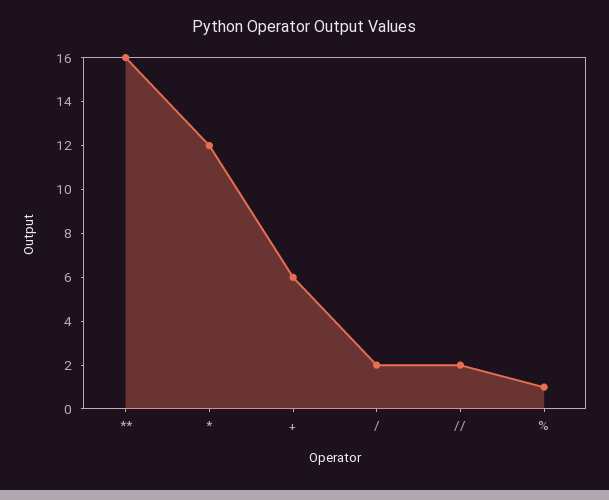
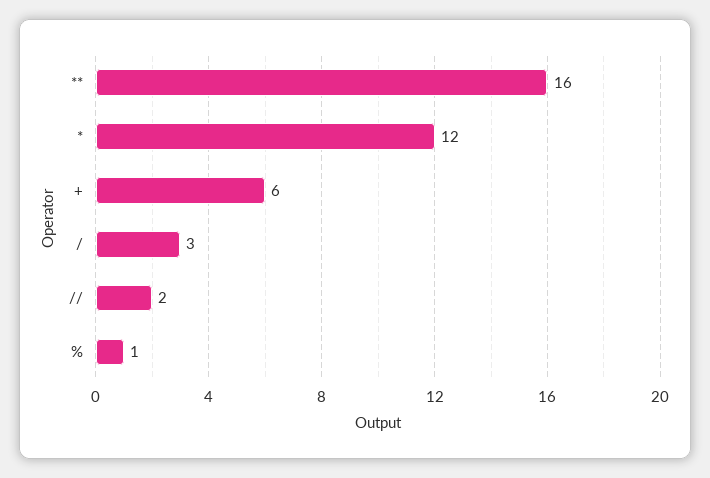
  {
    "**": 16,
    "*": 12,
    "+": 6,
-   "/": 2,
+   "/": 3,
    "//": 2,
    "%": 1
  }

